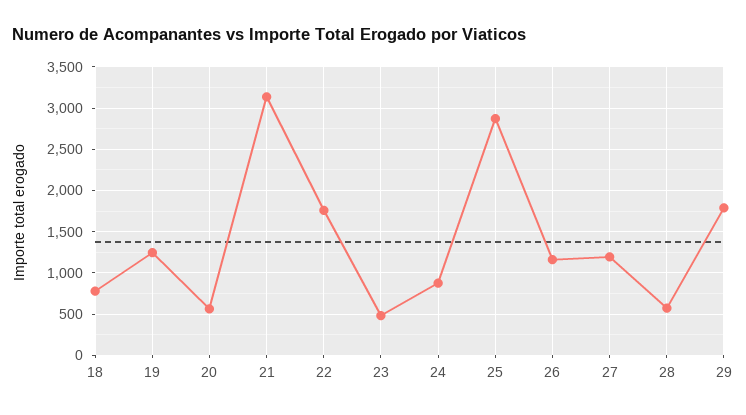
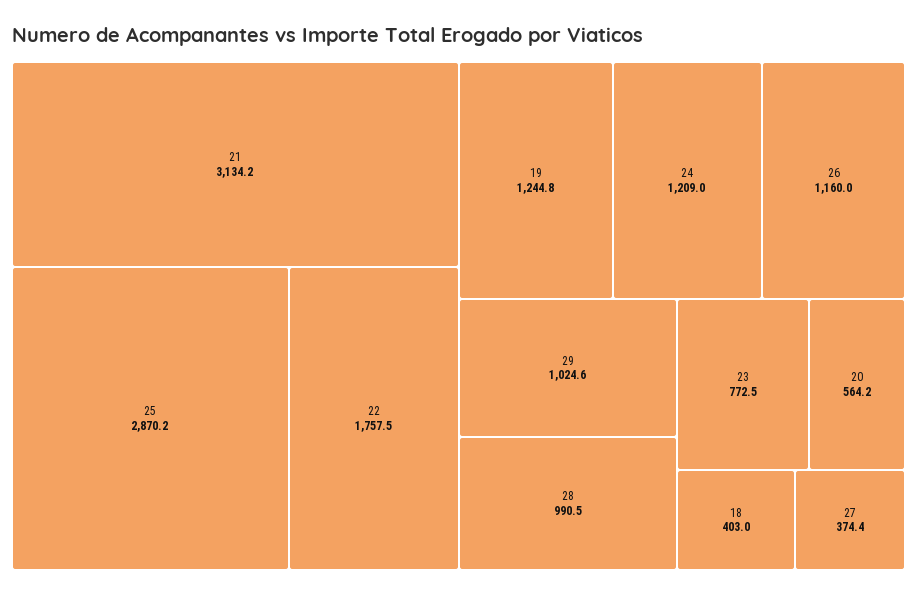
  {
-   "18": 800,
+   "18": 403,
    "19": 1244.8,
    "20": 564.2,
    "21": 3134.2,
    "22": 1757.5,
-   "23": 500,
+   "23": 772.5,
-   "24": 900,
+   "24": 1209,
    "25": 2870.2,
    "26": 1160,
-   "27": 1200,
+   "27": 374.4,
-   "28": 600,
+   "28": 990.5,
-   "29": 1800
+   "29": 1024.6
  }

